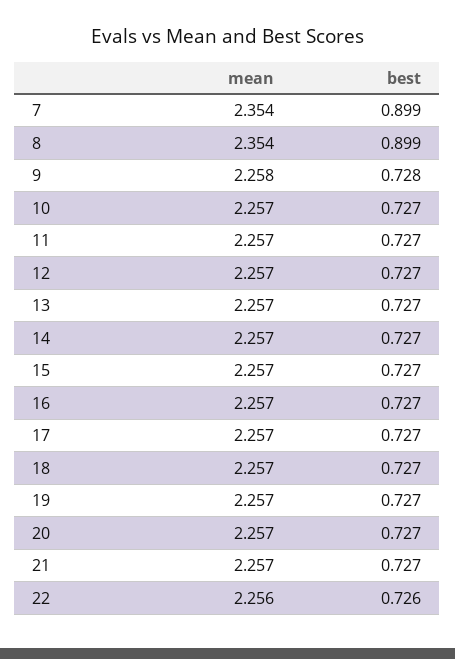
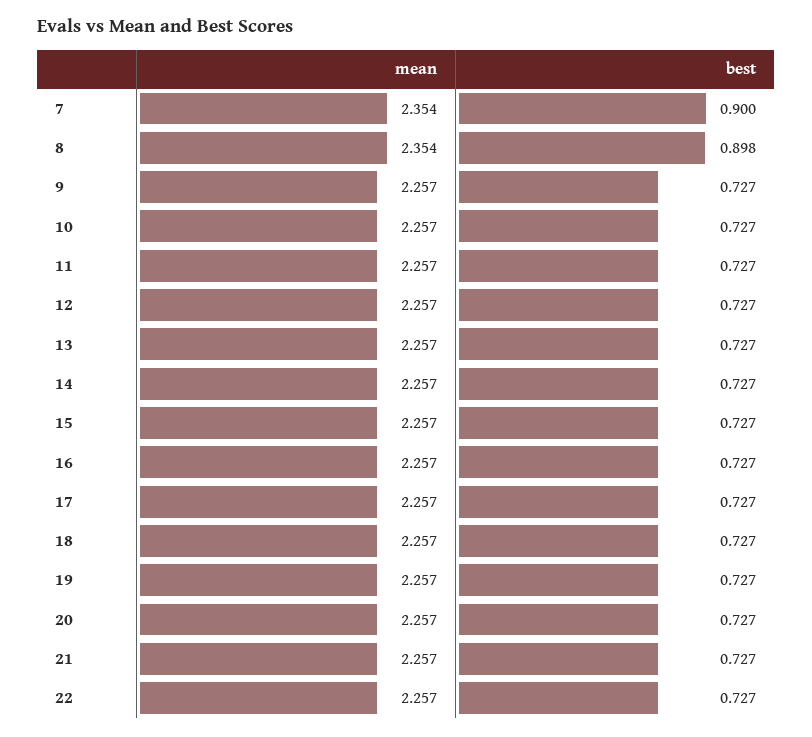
  {
    "mean": {
      "7": 2.354,
      "8": 2.354,
-     "9": 2.258,
+     "9": 2.257,
      "10": 2.257,
      "11": 2.257,
      "12": 2.257,
      "13": 2.257,
      "14": 2.257,
      "15": 2.257,
      "16": 2.257,
      "17": 2.257,
      "18": 2.257,
      "19": 2.257,
      "20": 2.257,
      "21": 2.257,
-     "22": 2.256
+     "22": 2.257
    },
    "best": {
-     "7": 0.899,
+     "7": 0.9,
-     "8": 0.899,
+     "8": 0.898,
-     "9": 0.728,
+     "9": 0.727,
      "10": 0.727,
      "11": 0.727,
      "12": 0.727,
      "13": 0.727,
      "14": 0.727,
      "15": 0.727,
      "16": 0.727,
      "17": 0.727,
      "18": 0.727,
      "19": 0.727,
      "20": 0.727,
      "21": 0.727,
-     "22": 0.726
+     "22": 0.727
    }
  }

